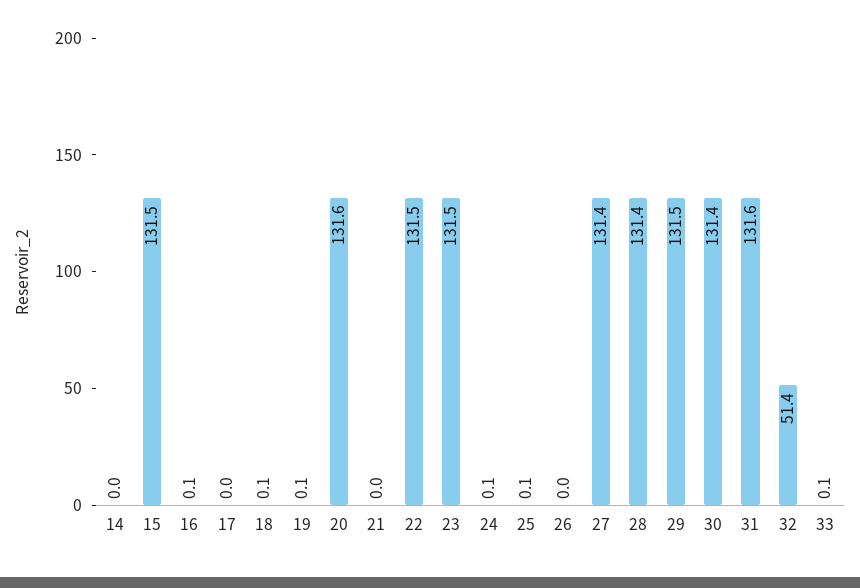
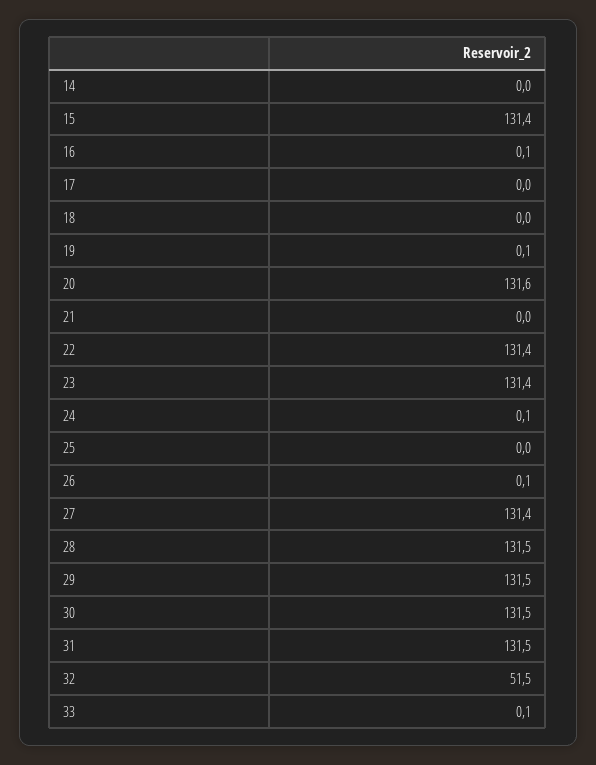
  {
    "14": 0,
-   "15": 131.5,
+   "15": 131.4,
    "16": 0.1,
    "17": 0,
-   "18": 0.1,
+   "18": 0,
    "19": 0.1,
    "20": 131.6,
    "21": 0,
-   "22": 131.5,
+   "22": 131.4,
-   "23": 131.5,
+   "23": 131.4,
    "24": 0.1,
-   "25": 0.1,
+   "25": 0,
-   "26": 0,
+   "26": 0.1,
    "27": 131.4,
-   "28": 131.4,
+   "28": 131.5,
    "29": 131.5,
-   "30": 131.4,
+   "30": 131.5,
-   "31": 131.6,
+   "31": 131.5,
-   "32": 51.4,
+   "32": 51.5,
    "33": 0.1
  }

